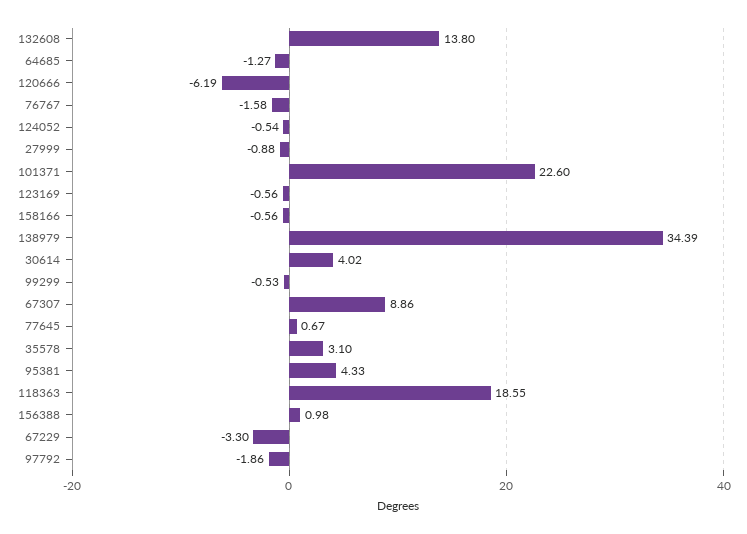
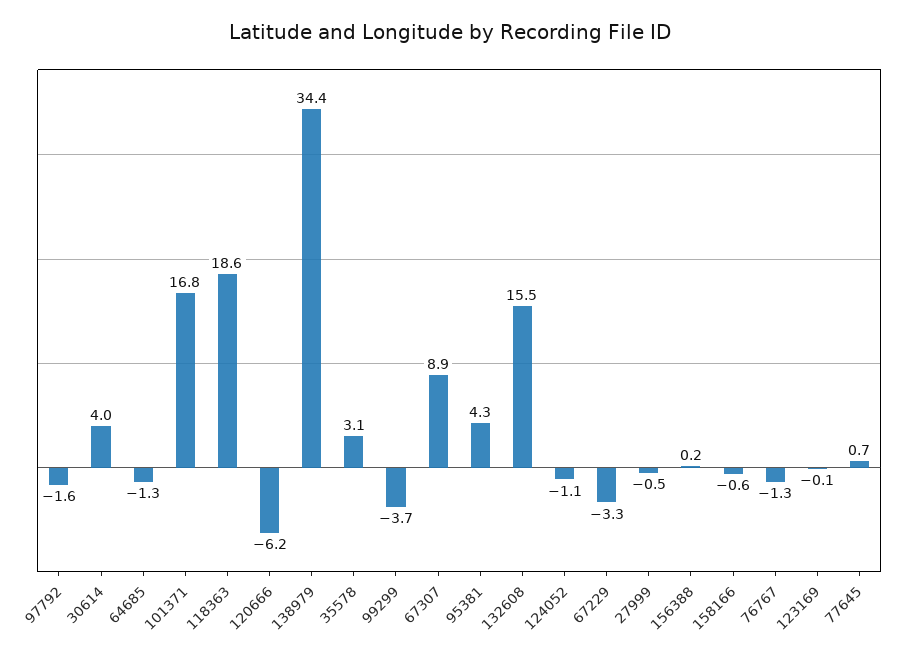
  {
-   "132608": 13.8,
+   "132608": 15.5,
    "64685": -1.27,
    "120666": -6.19,
-   "76767": -1.58,
+   "76767": -1.3,
-   "124052": -0.54,
+   "124052": -1.1,
-   "27999": -0.88,
+   "27999": -0.5,
-   "101371": 22.6,
+   "101371": 16.8,
-   "123169": -0.56,
+   "123169": -0.1,
    "158166": -0.56,
    "138979": 34.39,
    "30614": 4.02,
-   "99299": -0.53,
+   "99299": -3.7,
    "67307": 8.86,
    "77645": 0.67,
    "35578": 3.1,
    "95381": 4.33,
    "118363": 18.55,
-   "156388": 0.98,
+   "156388": 0.2,
    "67229": -3.3,
-   "97792": -1.86
+   "97792": -1.6
  }

